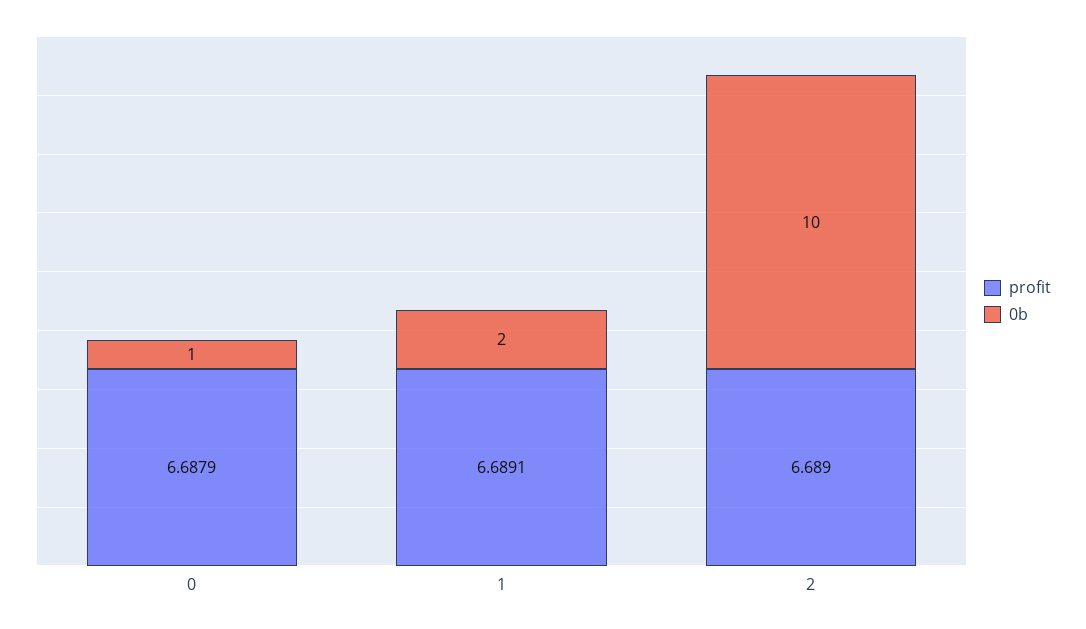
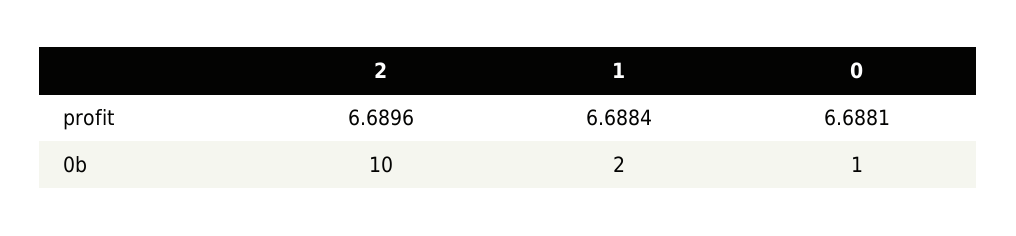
  {
    "profit": {
-     "0": 6.6879,
+     "0": 6.6881,
-     "1": 6.6891,
+     "1": 6.6884,
-     "2": 6.689
+     "2": 6.6896
    },
    "0b": {
      "0": 1,
      "1": 2,
      "2": 10
    }
  }

